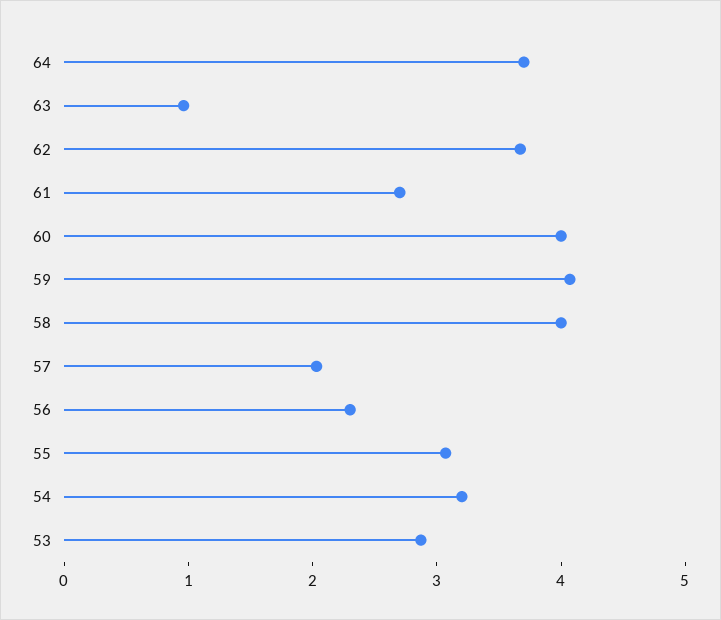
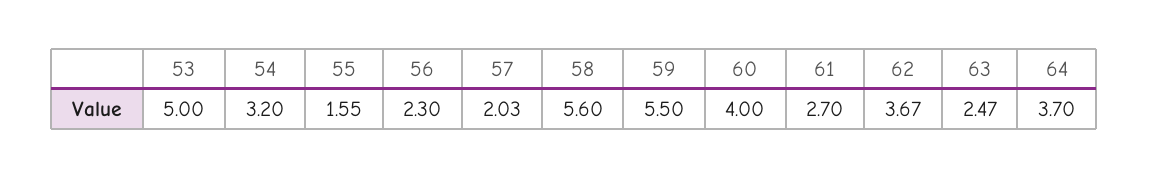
  {
    "64": 3.7,
-   "63": 1,
+   "63": 2.47,
    "62": 3.67,
    "61": 2.7,
    "60": 4,
-   "59": 4,
+   "59": 5.5,
-   "58": 4,
+   "58": 5.6,
    "57": 2.03,
    "56": 2.3,
-   "55": 3,
+   "55": 1.55,
    "54": 3.2,
-   "53": 2.8
+   "53": 5
  }

